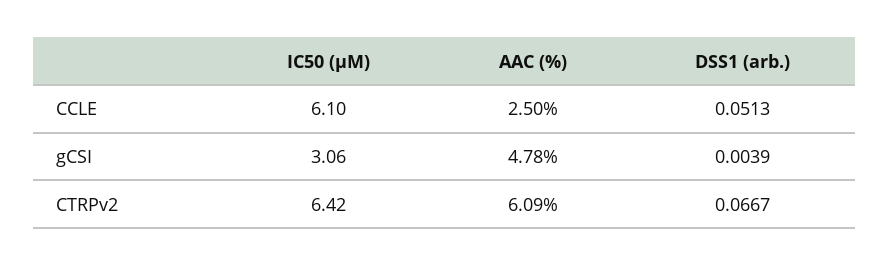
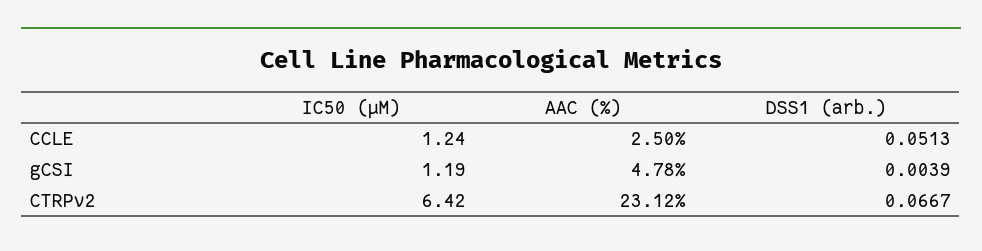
  {
    "IC50 (µM)": {
-     "CCLE": 6.1,
+     "CCLE": 1.24,
-     "gCSI": 3.06,
+     "gCSI": 1.19,
      "CTRPv2": 6.42
    },
    "AAC (%)": {
      "CCLE": 2.5,
      "gCSI": 4.78,
-     "CTRPv2": 6.09
+     "CTRPv2": 23.12
    },
    "DSS1 (arb.)": {
      "CCLE": 0.0513,
      "gCSI": 0.0039,
      "CTRPv2": 0.0667
    }
  }

